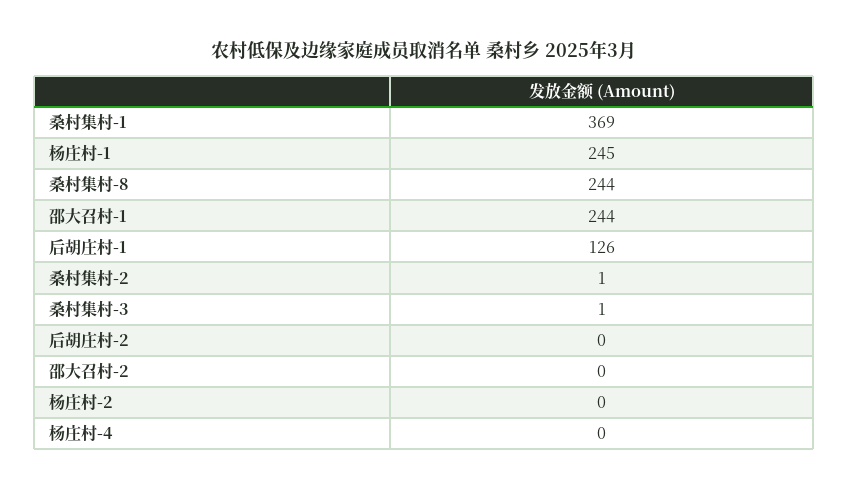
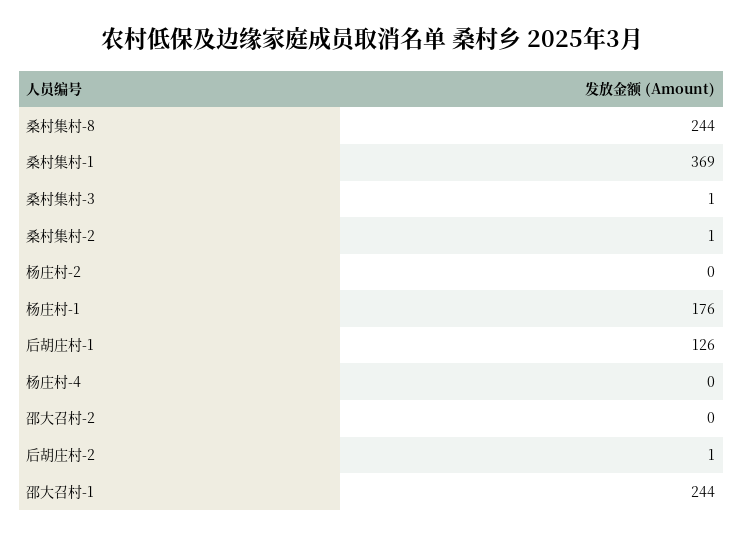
  {
    "桑村集村-1": 369,
-   "杨庄村-1": 245,
+   "杨庄村-1": 176,
    "桑村集村-8": 244,
    "邵大召村-1": 244,
    "后胡庄村-1": 126,
    "桑村集村-2": 1,
    "桑村集村-3": 1,
-   "后胡庄村-2": 0,
+   "后胡庄村-2": 1,
    "邵大召村-2": 0,
    "杨庄村-2": 0,
    "杨庄村-4": 0
  }

